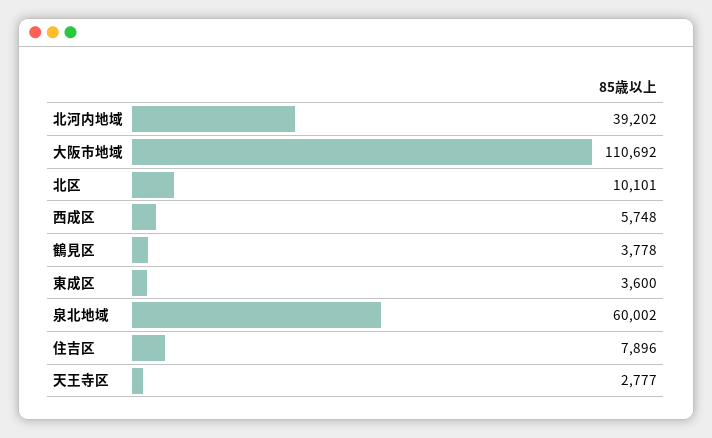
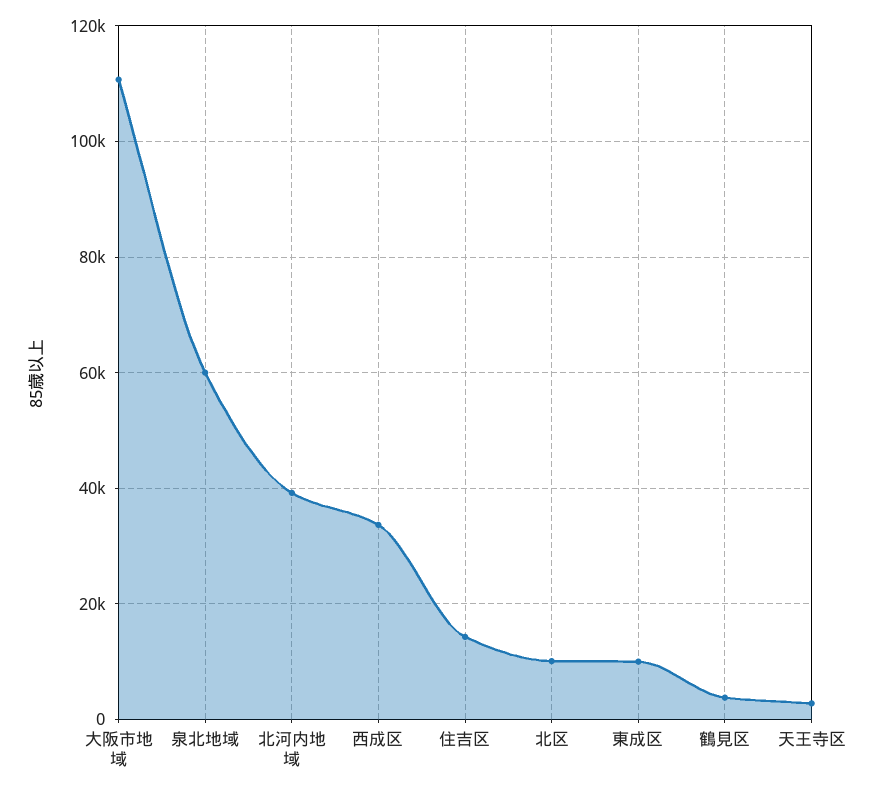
  {
    "北河内地域": 39202,
    "大阪市地域": 110692,
    "北区": 10101,
-   "西成区": 5748,
+   "西成区": 34000,
    "鶴見区": 3778,
-   "東成区": 3600,
+   "東成区": 10000,
    "泉北地域": 60002,
-   "住吉区": 7896,
+   "住吉区": 14000,
    "天王寺区": 2777
  }

